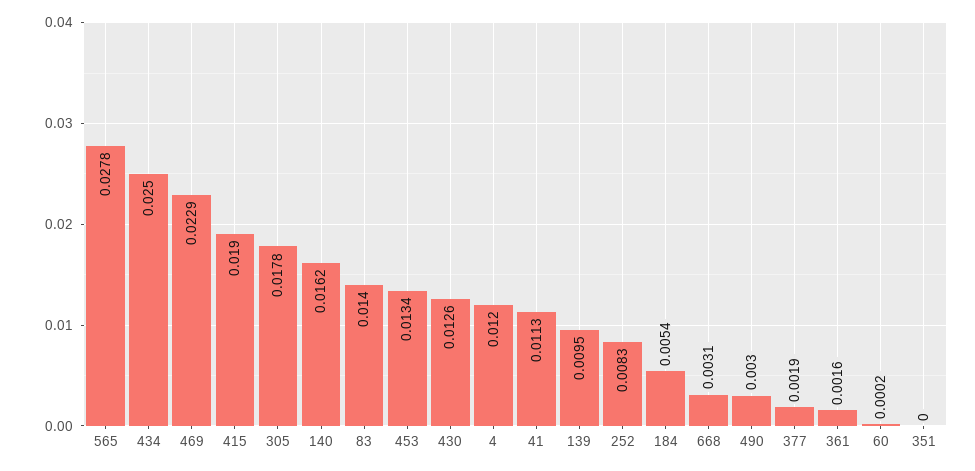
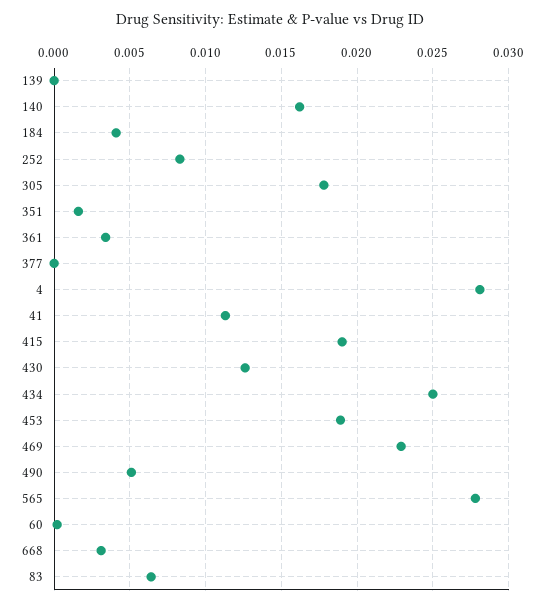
  {
    "565": 0.0278,
    "434": 0.025,
    "469": 0.0229,
    "415": 0.019,
    "305": 0.0178,
    "140": 0.0162,
-   "83": 0.014,
+   "83": 0.0065,
-   "453": 0.0134,
+   "453": 0.019,
    "430": 0.0126,
-   "4": 0.012,
+   "4": 0.028,
    "41": 0.0113,
-   "139": 0.0095,
+   "139": 0,
    "252": 0.0083,
-   "184": 0.0054,
+   "184": 0.004,
    "668": 0.0031,
-   "490": 0.003,
+   "490": 0.005,
-   "377": 0.0019,
+   "377": 0,
-   "361": 0.0016,
+   "361": 0.0035,
    "60": 0.0002,
-   "351": 0
+   "351": 0.0015
  }

